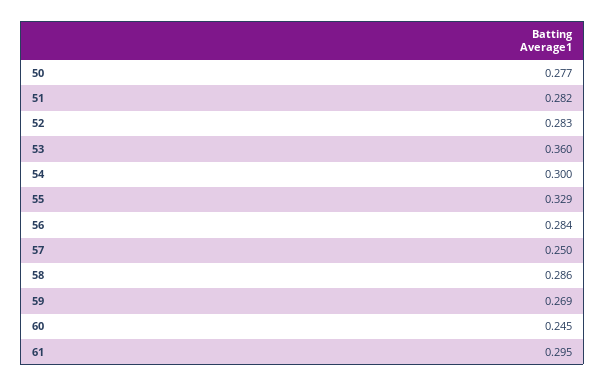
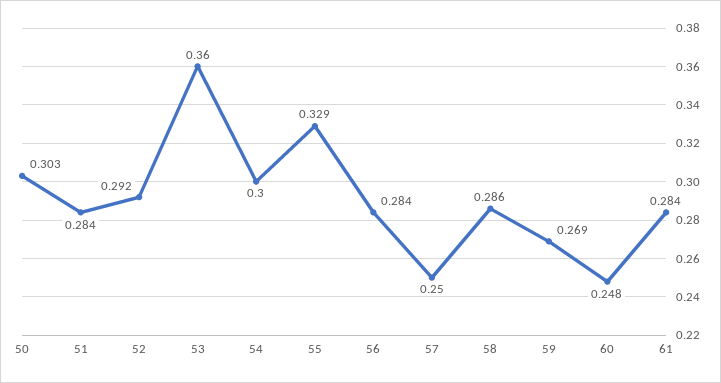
  {
-   "50": 0.277,
+   "50": 0.303,
-   "51": 0.282,
+   "51": 0.284,
-   "52": 0.283,
+   "52": 0.292,
    "53": 0.36,
    "54": 0.3,
    "55": 0.329,
    "56": 0.284,
    "57": 0.25,
    "58": 0.286,
    "59": 0.269,
-   "60": 0.245,
+   "60": 0.248,
-   "61": 0.295
+   "61": 0.284
  }

